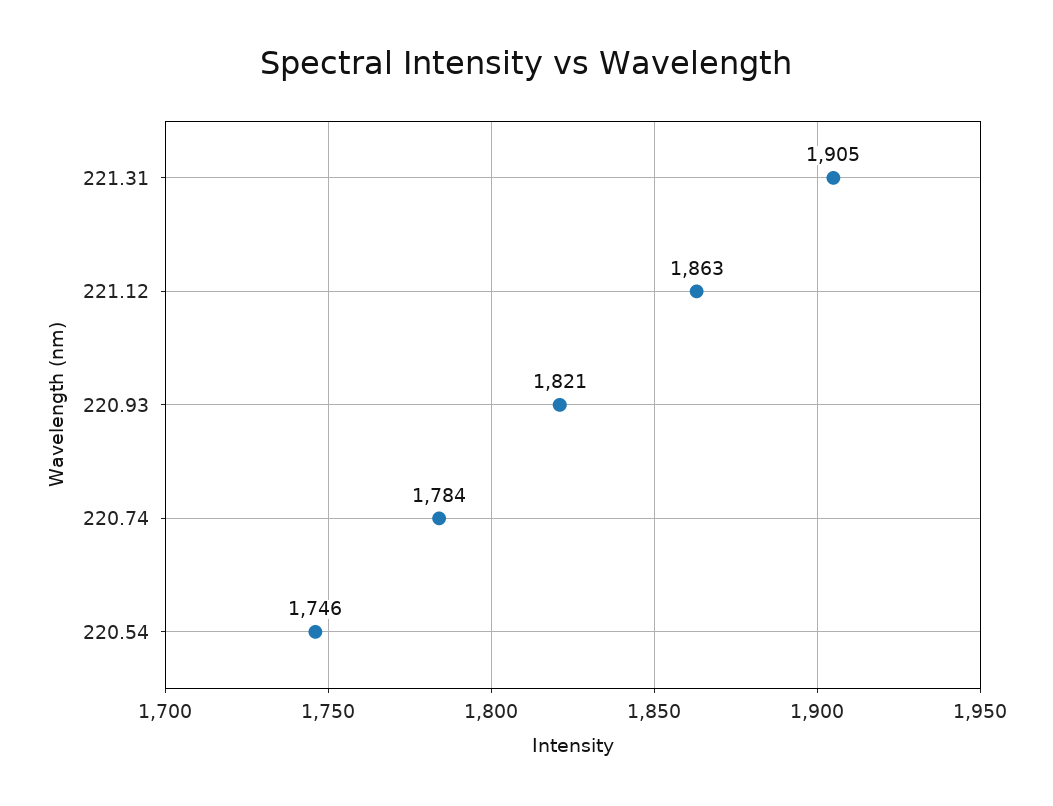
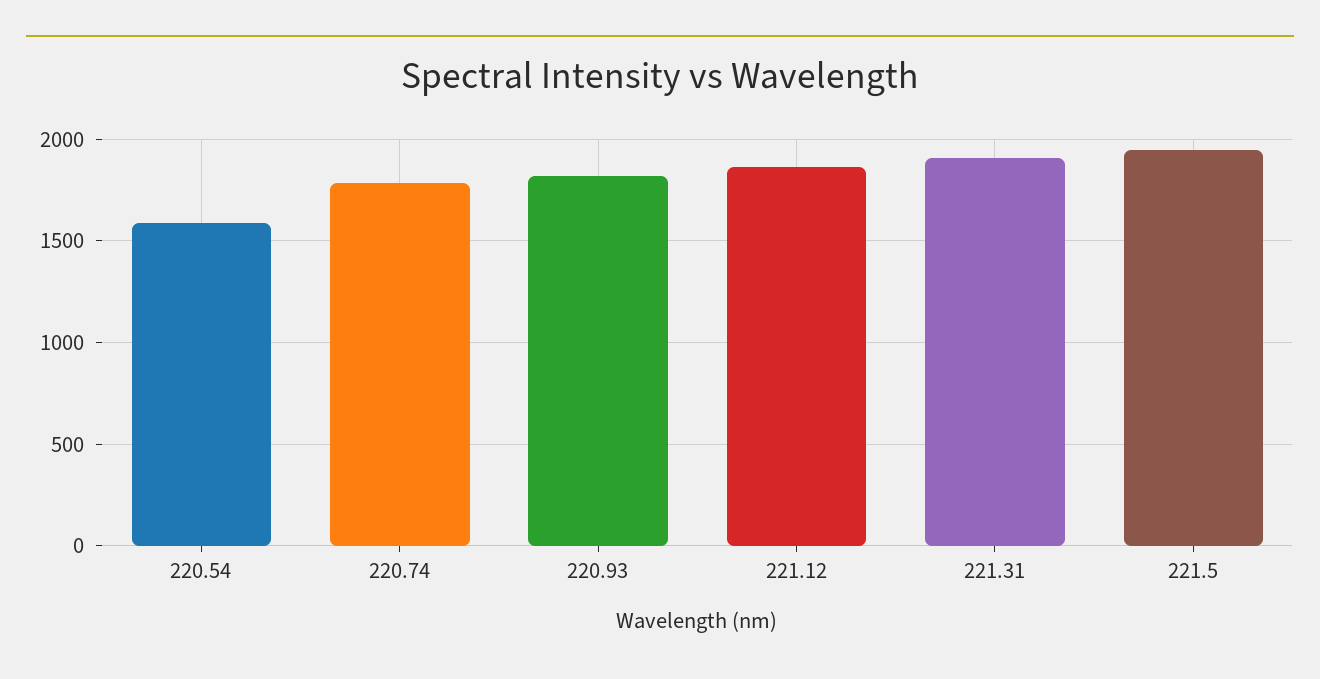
  {
    "221.31": 1905,
    "221.12": 1863,
    "220.93": 1821,
    "220.74": 1784,
-   "220.54": 1746
+   "220.54": 1600,
+   "221.5": 1950
  }

